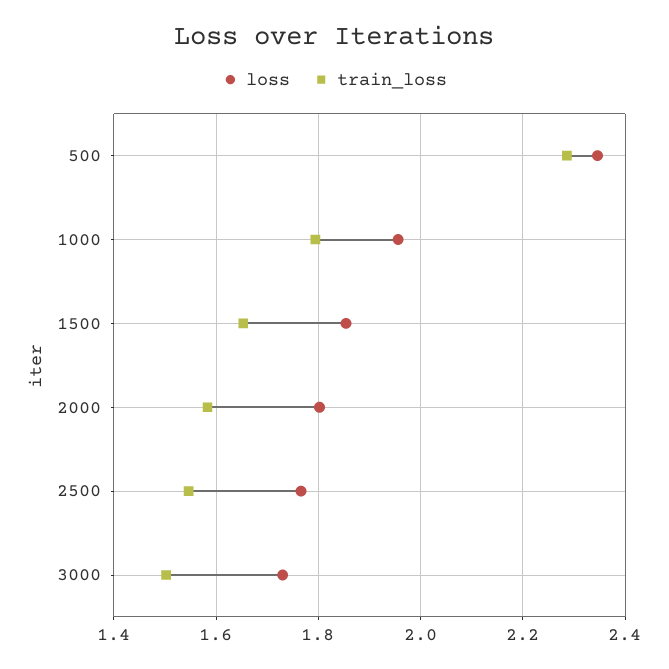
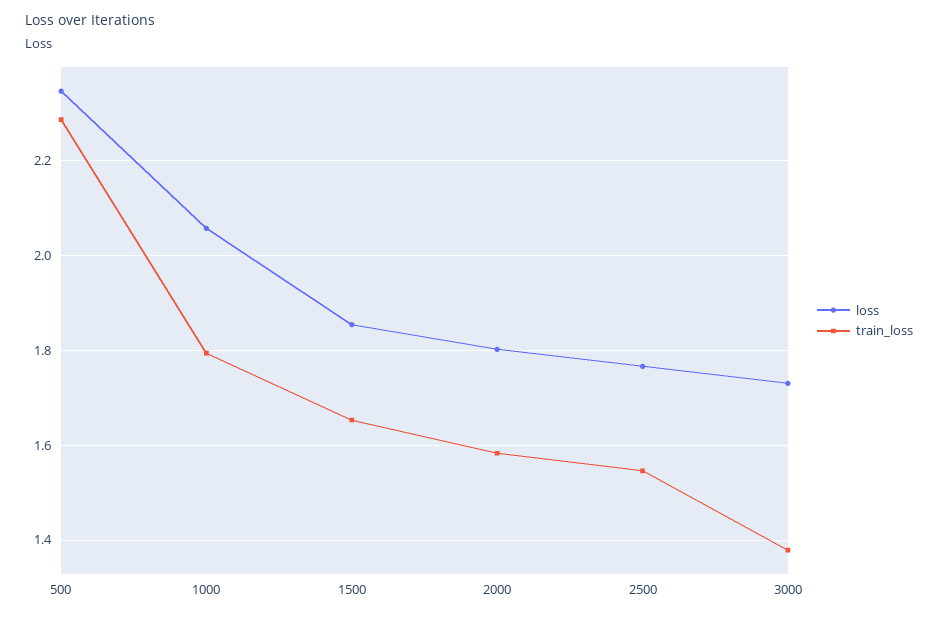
  {
    "loss": {
      "500": 2.34,
-     "1000": 1.96,
+     "1000": 2.06,
      "1500": 1.86,
      "2000": 1.8,
      "2500": 1.76,
      "3000": 1.74
    },
    "train_loss": {
      "500": 2.28,
      "1000": 1.8,
      "1500": 1.66,
      "2000": 1.58,
      "2500": 1.54,
-     "3000": 1.5
+     "3000": 1.38
    }
  }

